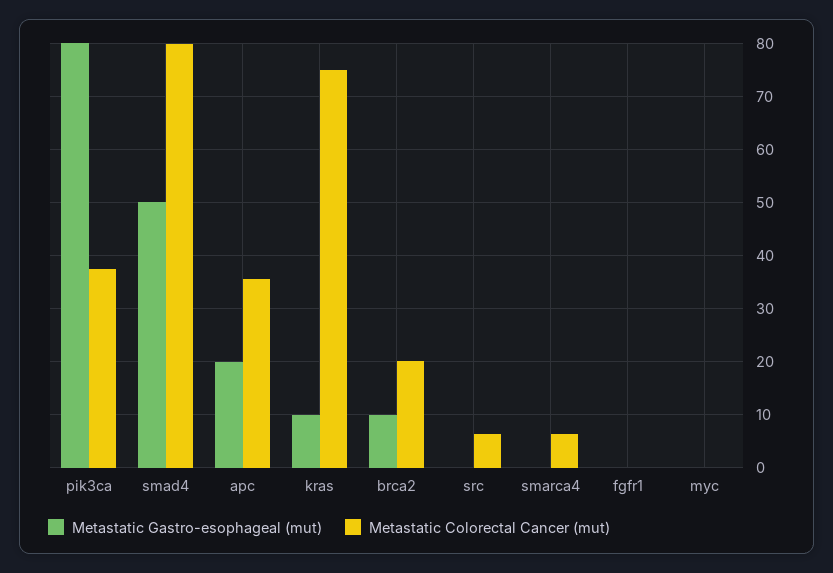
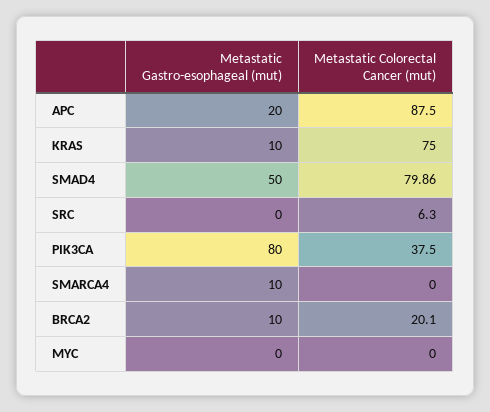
  {
    "Metastatic Gastro-esophageal (mut)": {
      "pik3ca": 80,
      "smad4": 50,
      "apc": 20,
      "kras": 10,
      "brca2": 10,
      "src": 0,
-     "smarca4": 0,
+     "smarca4": 10,
-     "fgfr1": 0,
      "myc": 0
    },
    "Metastatic Colorectal Cancer (mut)": {
      "pik3ca": 37.5,
      "smad4": 79.86,
-     "apc": 36,
+     "apc": 87.5,
      "kras": 75,
      "brca2": 20.1,
      "src": 6.3,
-     "smarca4": 6,
+     "smarca4": 0,
-     "fgfr1": 0,
      "myc": 0
    }
  }

